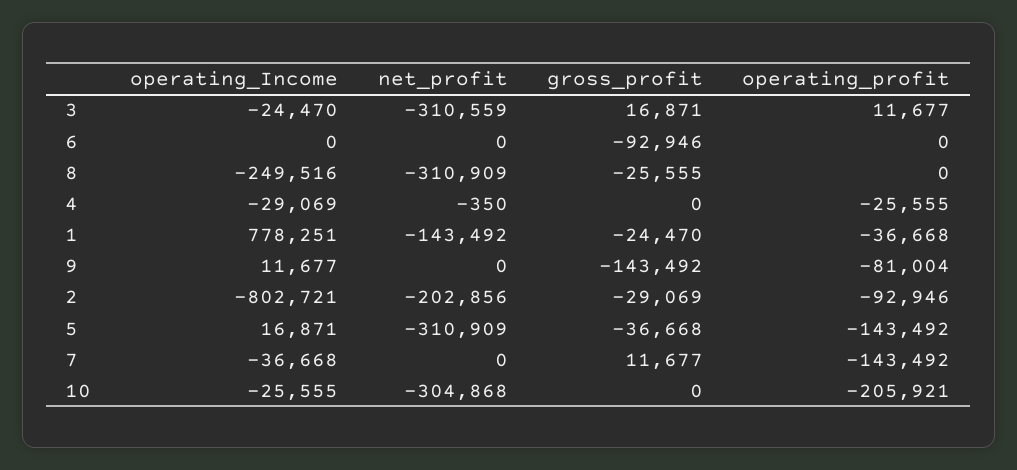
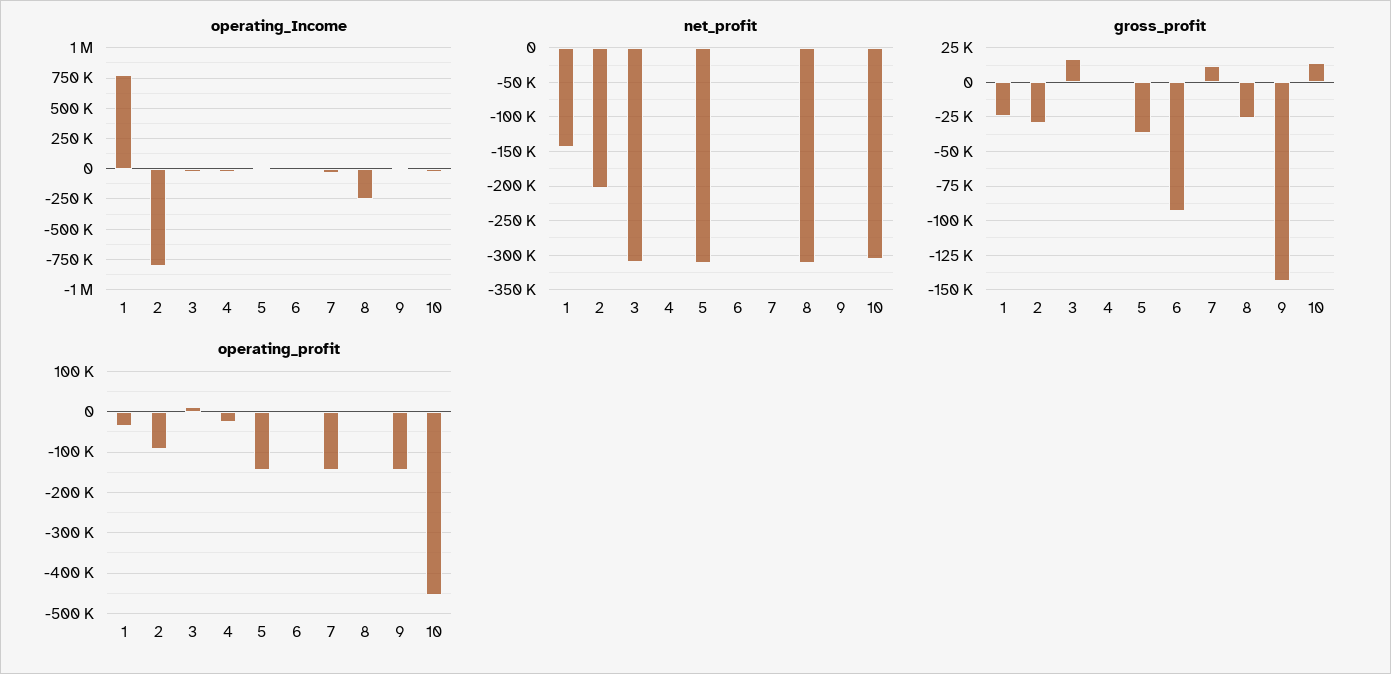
  {
    "operating_Income": {
      "3": -24470,
      "6": 0,
      "8": -249516,
      "4": -29069,
      "1": 778251,
      "9": 11677,
      "2": -802721,
      "5": 16871,
      "7": -36668,
      "10": -25555
    },
    "net_profit": {
      "3": -310559,
      "6": 0,
      "8": -310909,
      "4": -350,
      "1": -143492,
      "9": 0,
      "2": -202856,
      "5": -310909,
      "7": 0,
      "10": -304868
    },
    "gross_profit": {
      "3": 16871,
      "6": -92946,
      "8": -25555,
      "4": 0,
      "1": -24470,
      "9": -143492,
      "2": -29069,
      "5": -36668,
      "7": 11677,
-     "10": 0
+     "10": 15000
    },
    "operating_profit": {
      "3": 11677,
      "6": 0,
      "8": 0,
      "4": -25555,
      "1": -36668,
-     "9": -81004,
+     "9": -140000,
      "2": -92946,
      "5": -143492,
      "7": -143492,
-     "10": -205921
+     "10": -460000
    }
  }

